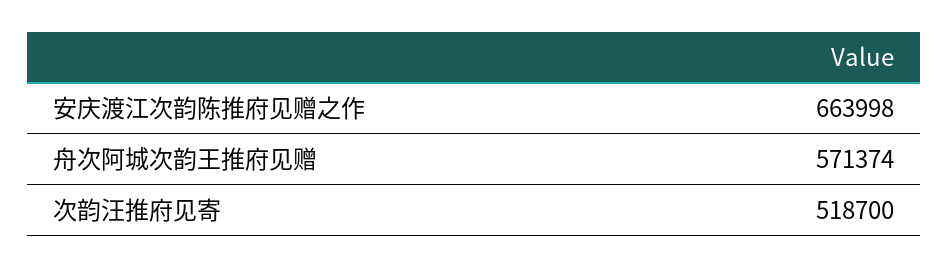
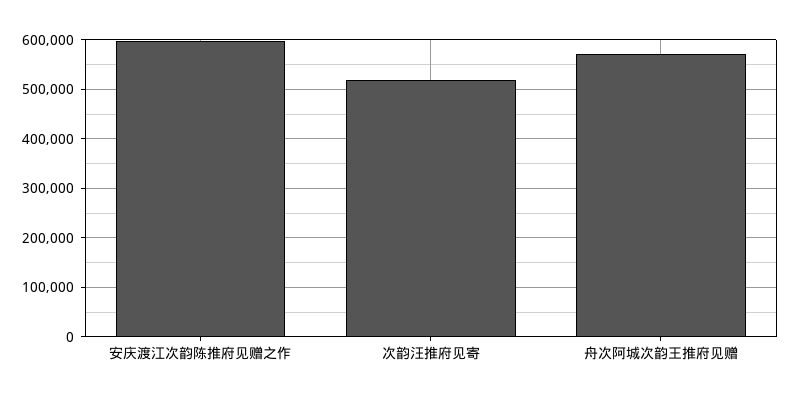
  {
-   "安庆渡江次韵陈推府见赠之作": 663998,
+   "安庆渡江次韵陈推府见赠之作": 600000,
    "舟次阿城次韵王推府见赠": 571374,
    "次韵汪推府见寄": 518700
  }

